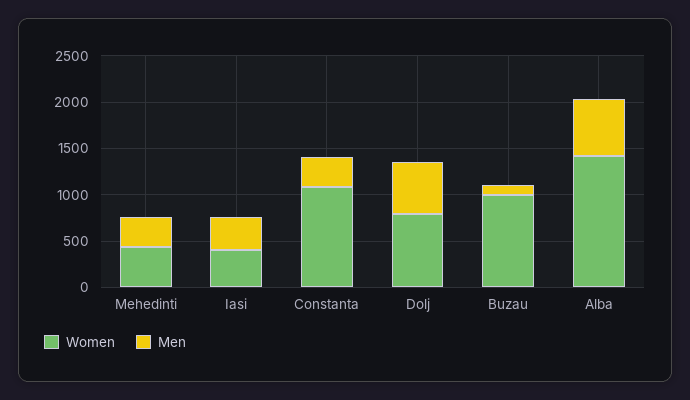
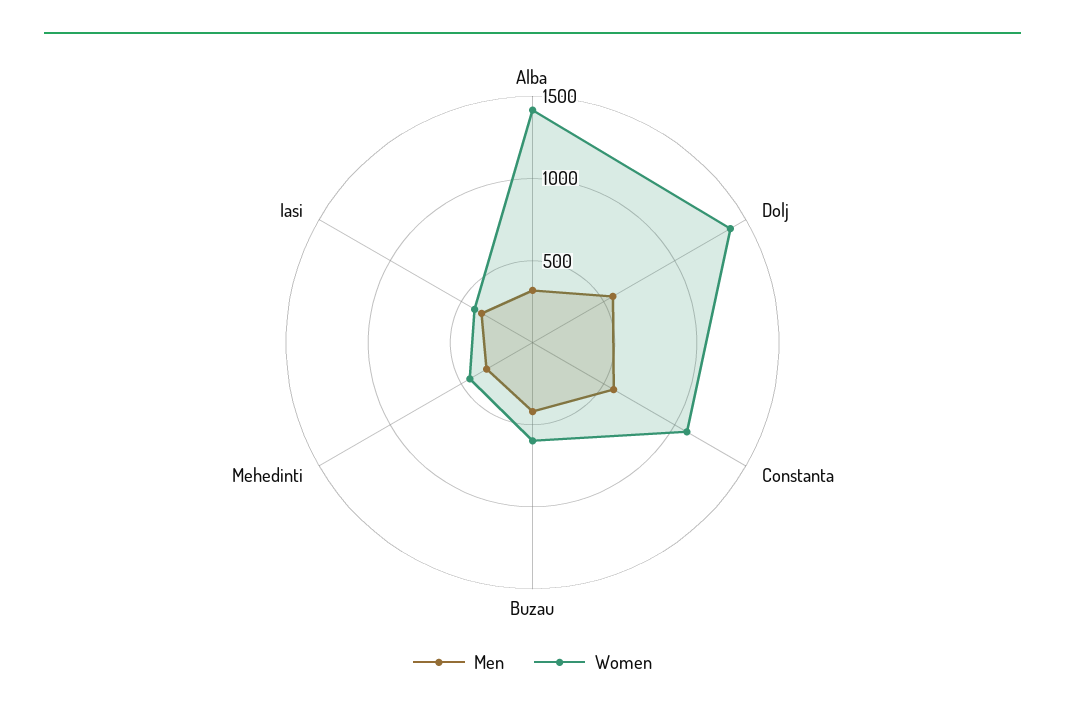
  {
    "Women": {
      "Mehedinti": 400,
      "Iasi": 400,
      "Constanta": 1100,
-     "Dolj": 800,
+     "Dolj": 1400,
-     "Buzau": 1000,
+     "Buzau": 600,
      "Alba": 1400
    },
    "Men": {
      "Mehedinti": 300,
      "Iasi": 400,
-     "Constanta": 300,
+     "Constanta": 600,
      "Dolj": 600,
-     "Buzau": 100,
+     "Buzau": 400,
-     "Alba": 600
+     "Alba": 300
    }
  }

